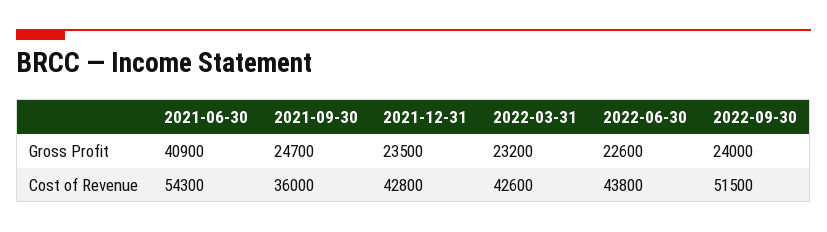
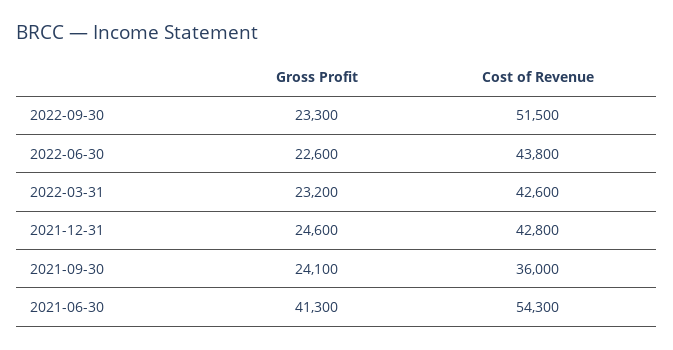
  {
    "2021-06-30": {
-     "Gross Profit": 40900,
+     "Gross Profit": 41300,
      "Cost of Revenue": 54300
    },
    "2021-09-30": {
-     "Gross Profit": 24700,
+     "Gross Profit": 24100,
      "Cost of Revenue": 36000
    },
    "2021-12-31": {
-     "Gross Profit": 23500,
+     "Gross Profit": 24600,
      "Cost of Revenue": 42800
    },
    "2022-03-31": {
      "Gross Profit": 23200,
      "Cost of Revenue": 42600
    },
    "2022-06-30": {
      "Gross Profit": 22600,
      "Cost of Revenue": 43800
    },
    "2022-09-30": {
-     "Gross Profit": 24000,
+     "Gross Profit": 23300,
      "Cost of Revenue": 51500
    }
  }

